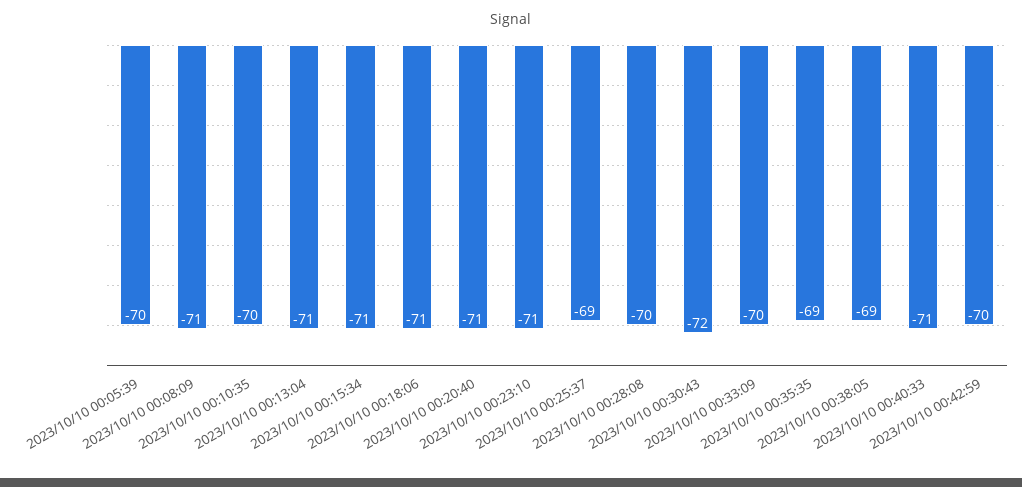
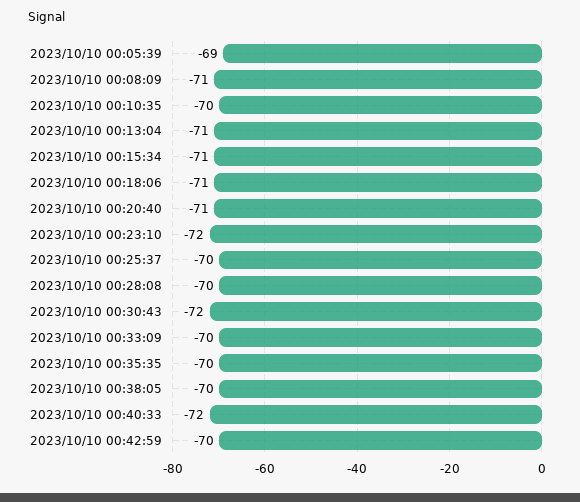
  {
-   "2023/10/10 00:05:39": -70,
+   "2023/10/10 00:05:39": -69,
    "2023/10/10 00:08:09": -71,
    "2023/10/10 00:10:35": -70,
    "2023/10/10 00:13:04": -71,
    "2023/10/10 00:15:34": -71,
    "2023/10/10 00:18:06": -71,
    "2023/10/10 00:20:40": -71,
-   "2023/10/10 00:23:10": -71,
+   "2023/10/10 00:23:10": -72,
-   "2023/10/10 00:25:37": -69,
+   "2023/10/10 00:25:37": -70,
    "2023/10/10 00:28:08": -70,
    "2023/10/10 00:30:43": -72,
    "2023/10/10 00:33:09": -70,
-   "2023/10/10 00:35:35": -69,
+   "2023/10/10 00:35:35": -70,
-   "2023/10/10 00:38:05": -69,
+   "2023/10/10 00:38:05": -70,
-   "2023/10/10 00:40:33": -71,
+   "2023/10/10 00:40:33": -72,
    "2023/10/10 00:42:59": -70
  }

